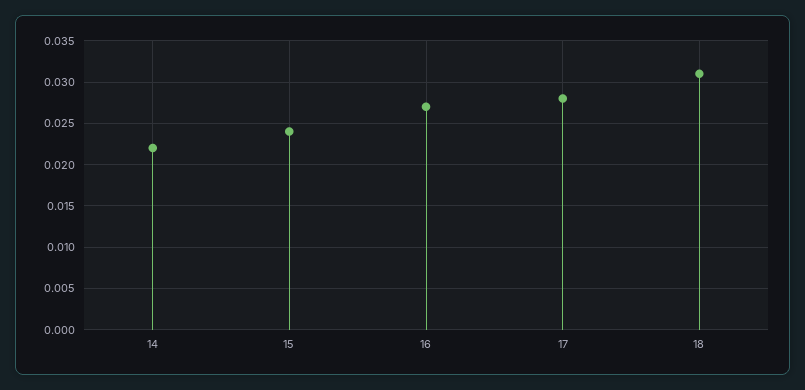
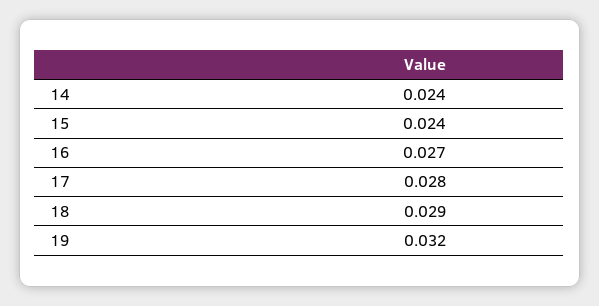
  {
-   "14": 0.022,
+   "14": 0.024,
    "15": 0.024,
    "16": 0.027,
    "17": 0.028,
-   "18": 0.031
+   "18": 0.029,
+   "19": 0.032
  }

